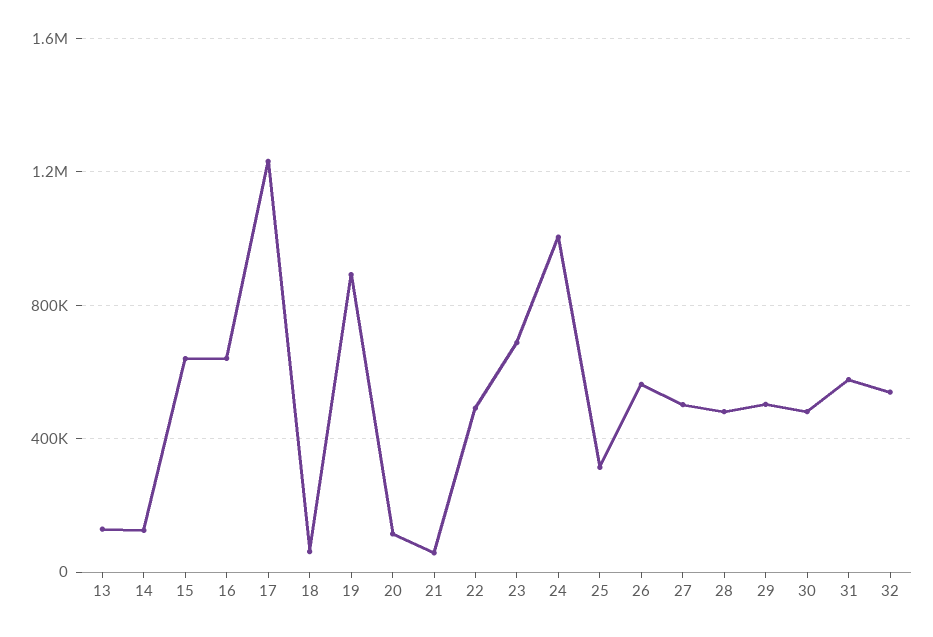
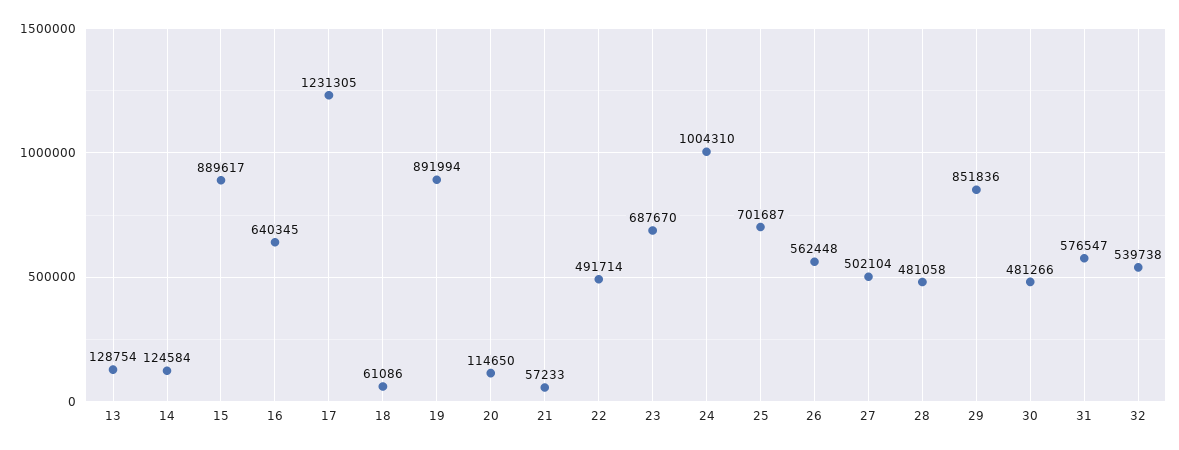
  {
    "13": 128754,
    "14": 124584,
-   "15": 650000,
+   "15": 889617,
    "16": 640345,
    "17": 1231305,
    "18": 61086,
    "19": 891994,
    "20": 114650,
    "21": 57233,
    "22": 491714,
    "23": 687670,
    "24": 1004310,
-   "25": 300000,
+   "25": 701687,
    "26": 562448,
    "27": 502104,
    "28": 481058,
-   "29": 500000,
+   "29": 851836,
    "30": 481266,
    "31": 576547,
    "32": 539738
  }

